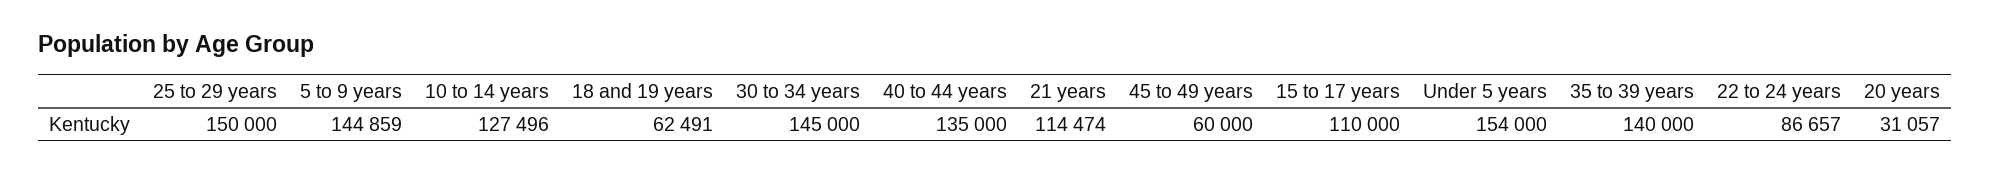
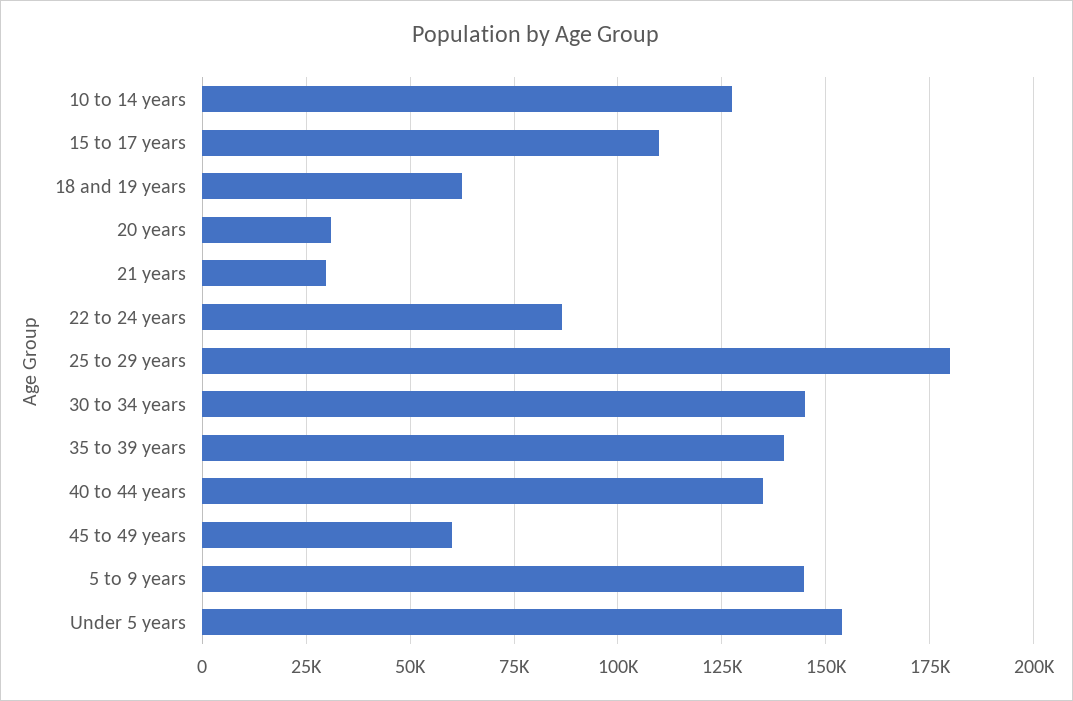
  {
-   "25 to 29 years": 150000,
+   "25 to 29 years": 180000,
    "5 to 9 years": 144859,
    "10 to 14 years": 127496,
    "18 and 19 years": 62491,
    "30 to 34 years": 145000,
    "40 to 44 years": 135000,
-   "21 years": 114474,
+   "21 years": 30000,
    "45 to 49 years": 60000,
    "15 to 17 years": 110000,
    "Under 5 years": 154000,
    "35 to 39 years": 140000,
    "22 to 24 years": 86657,
    "20 years": 31057
  }

